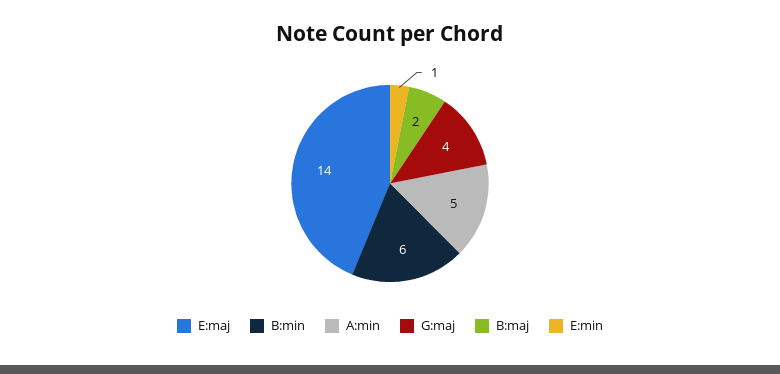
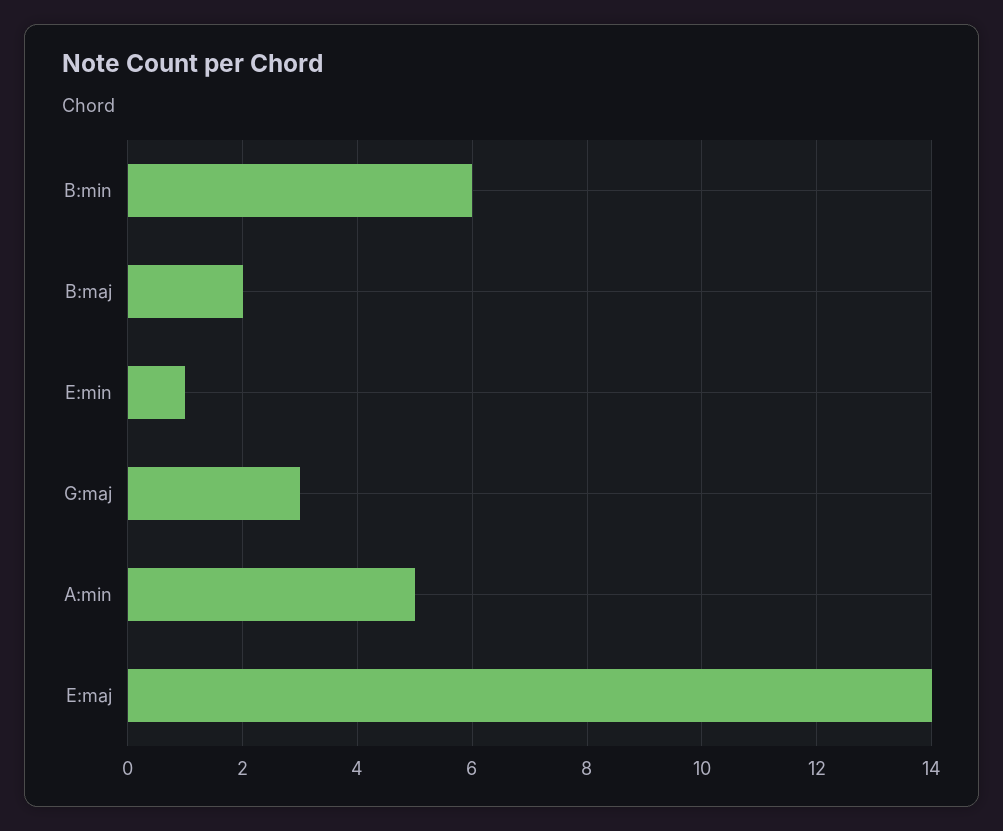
  {
    "E:maj": 14,
    "B:min": 6,
    "A:min": 5,
-   "G:maj": 4,
+   "G:maj": 3,
    "B:maj": 2,
    "E:min": 1
  }

